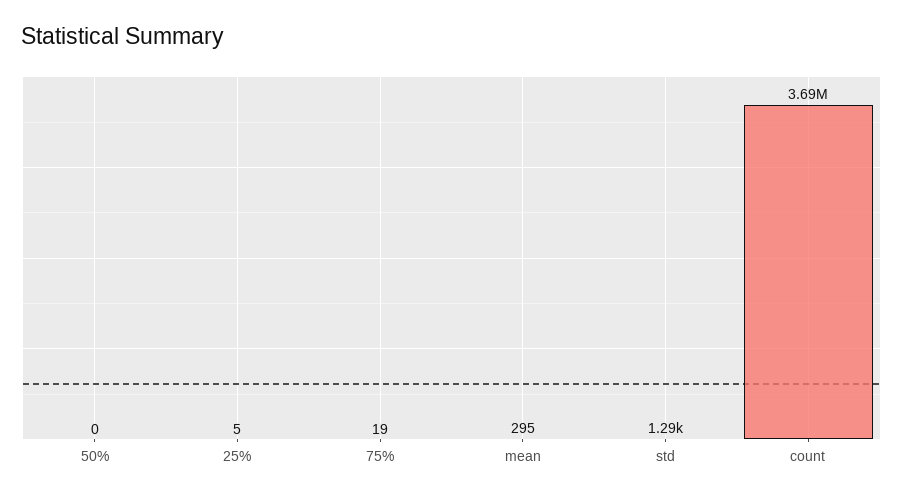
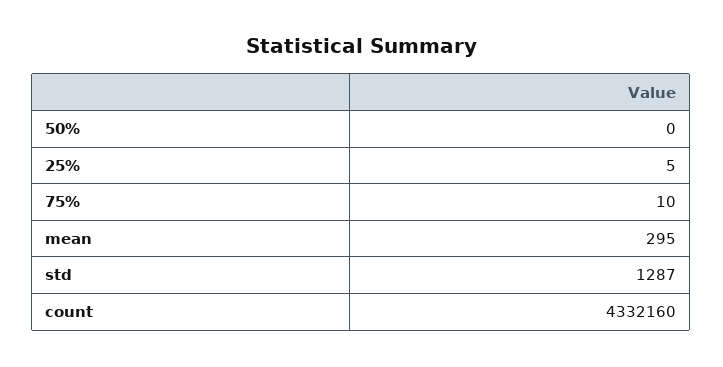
  {
    "50%": 0,
    "25%": 5,
-   "75%": 19,
+   "75%": 10,
    "mean": 295,
    "std": 1287,
-   "count": 3690000
+   "count": 4332160
  }

